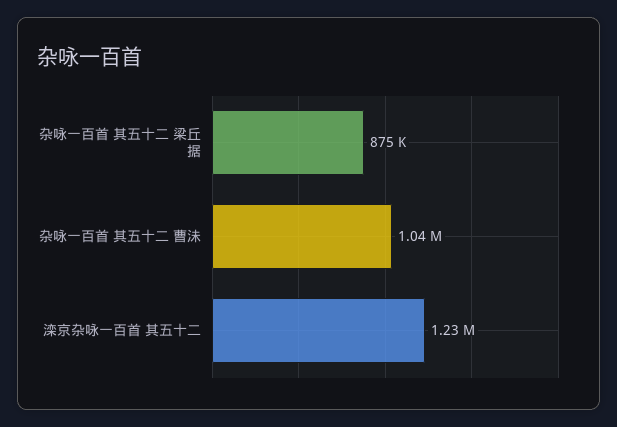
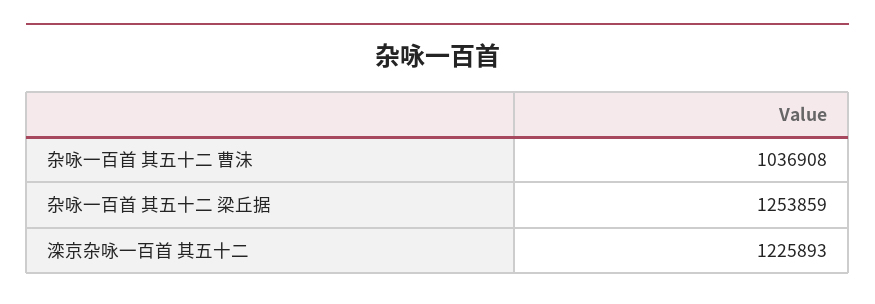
  {
-   "杂咏一百首 其五十二 梁丘据": 875000,
+   "杂咏一百首 其五十二 梁丘据": 1253859,
    "杂咏一百首 其五十二 曹沬": 1036908,
    "滦京杂咏一百首 其五十二": 1225893
  }

